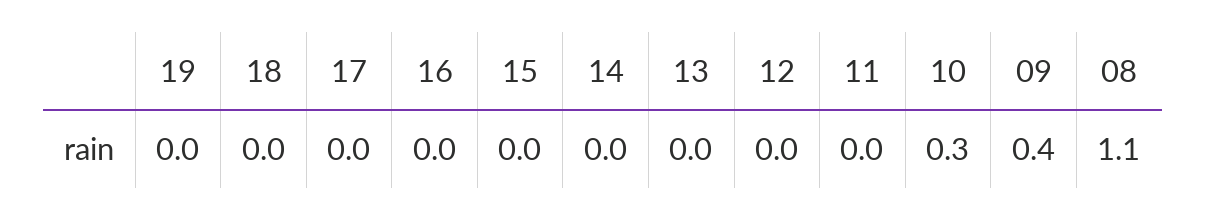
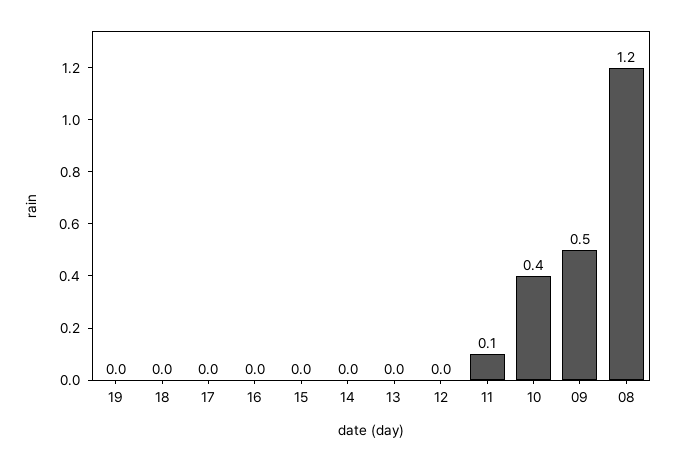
  {
    "19": 0,
    "18": 0,
    "17": 0,
    "16": 0,
    "15": 0,
    "14": 0,
    "13": 0,
    "12": 0,
-   "11": 0,
+   "11": 0.1,
-   "10": 0.3,
+   "10": 0.4,
-   "09": 0.4,
+   "09": 0.5,
-   "08": 1.1
+   "08": 1.2
  }

